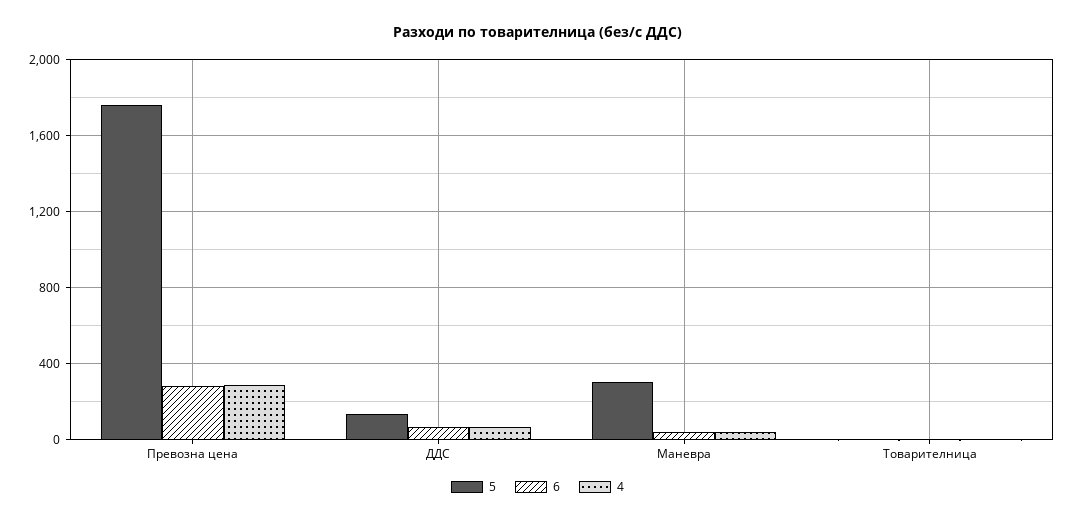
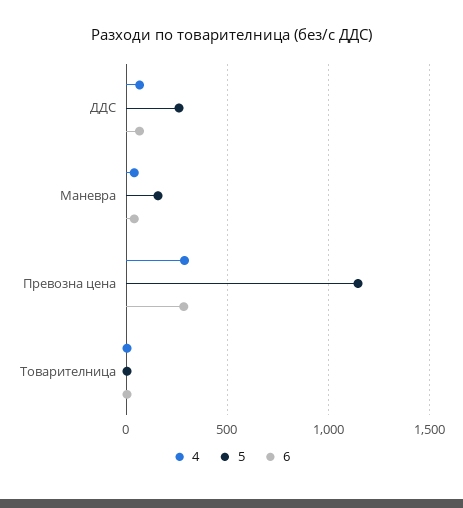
  {
    "5": {
-     "Превозна цена": 1750,
+     "Превозна цена": 1150,
-     "ДДС": 150,
+     "ДДС": 250,
-     "Маневра": 300,
+     "Маневра": 150,
      "Товарителница": 0
    },
    "6": {
      "Превозна цена": 300,
      "ДДС": 50,
      "Маневра": 50,
      "Товарителница": 0
    },
    "4": {
      "Превозна цена": 300,
      "ДДС": 50,
      "Маневра": 50,
      "Товарителница": 0
    }
  }

